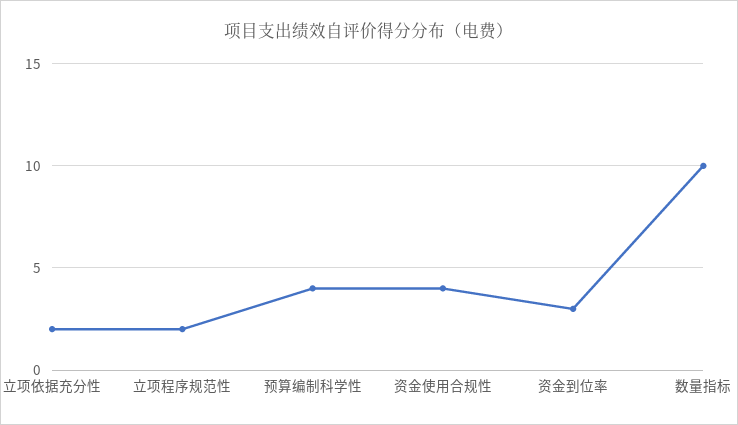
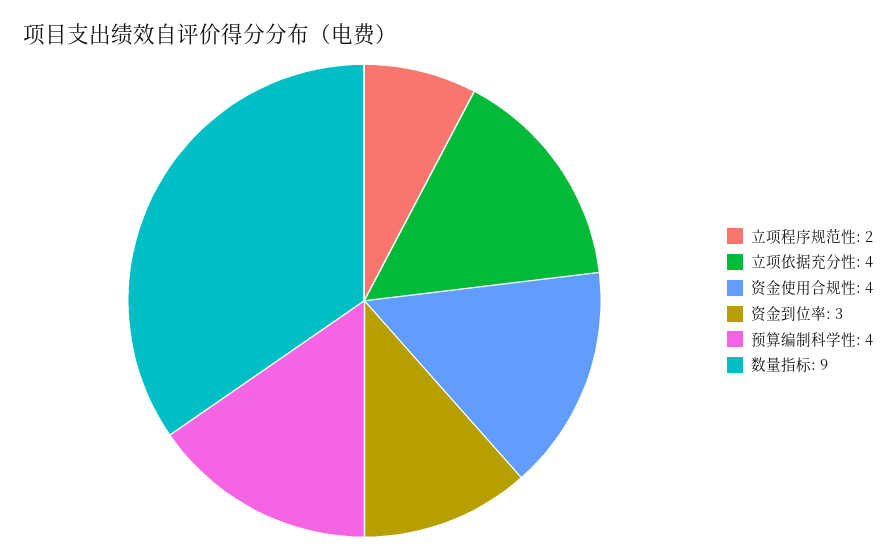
  {
-   "立项依据充分性": 2,
+   "立项依据充分性": 4,
    "立项程序规范性": 2,
    "预算编制科学性": 4,
    "资金使用合规性": 4,
    "资金到位率": 3,
-   "数量指标": 10
+   "数量指标": 9
  }

